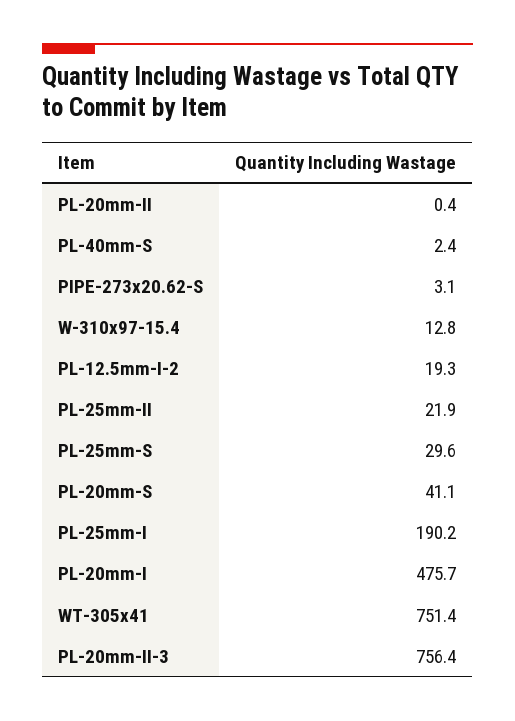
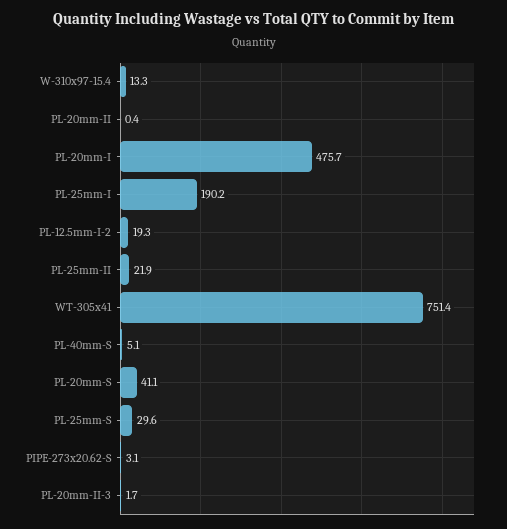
  {
    "PL-20mm-II": 0.4,
-   "PL-40mm-S": 2.4,
+   "PL-40mm-S": 5.1,
    "PIPE-273x20.62-S": 3.1,
-   "W-310x97-15.4": 12.8,
+   "W-310x97-15.4": 13.3,
    "PL-12.5mm-I-2": 19.3,
    "PL-25mm-II": 21.9,
    "PL-25mm-S": 29.6,
    "PL-20mm-S": 41.1,
    "PL-25mm-I": 190.2,
    "PL-20mm-I": 475.7,
    "WT-305x41": 751.4,
-   "PL-20mm-II-3": 756.4
+   "PL-20mm-II-3": 1.7
  }

